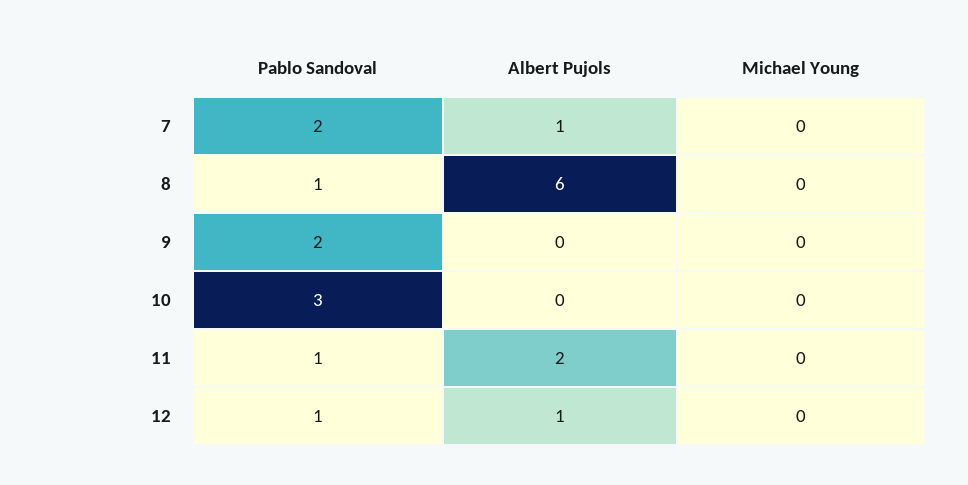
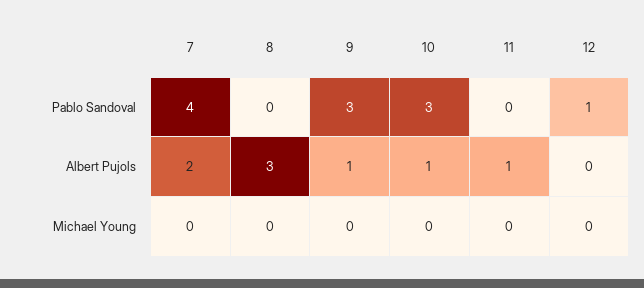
  {
    "Pablo Sandoval": {
-     "7": 2,
+     "7": 4,
-     "8": 1,
+     "8": 0,
-     "9": 2,
+     "9": 3,
      "10": 3,
-     "11": 1,
+     "11": 0,
      "12": 1
    },
    "Albert Pujols": {
-     "7": 1,
+     "7": 2,
-     "8": 6,
+     "8": 3,
-     "9": 0,
+     "9": 1,
-     "10": 0,
+     "10": 1,
-     "11": 2,
+     "11": 1,
-     "12": 1
+     "12": 0
    },
    "Michael Young": {
      "7": 0,
      "8": 0,
      "9": 0,
      "10": 0,
      "11": 0,
      "12": 0
    }
  }

